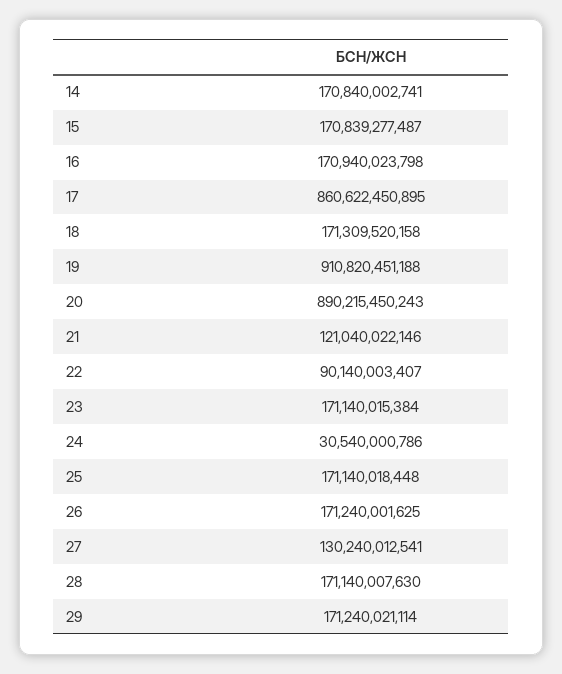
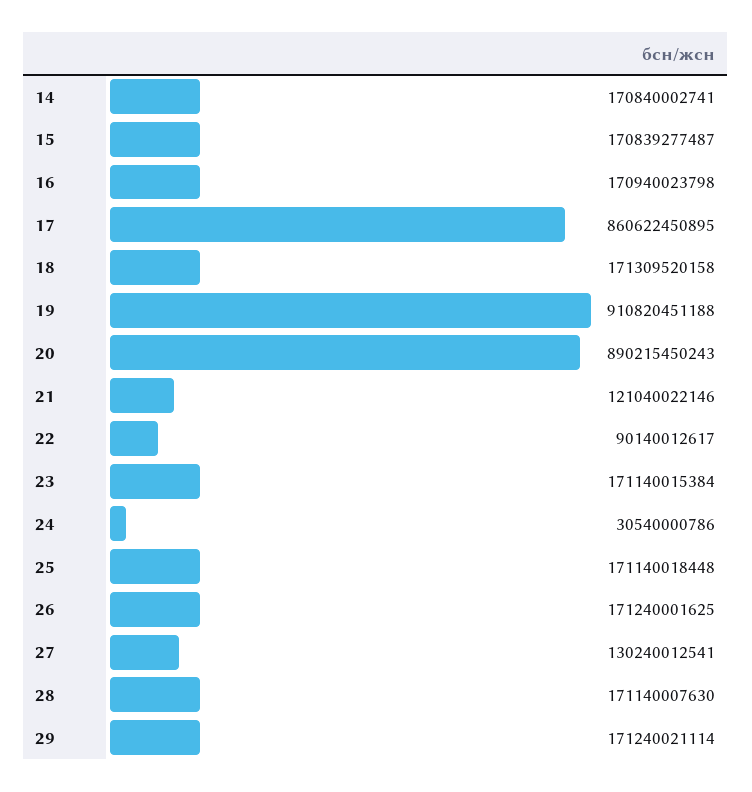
  {
    "14": 170840002741,
    "15": 170839277487,
    "16": 170940023798,
    "17": 860622450895,
    "18": 171309520158,
    "19": 910820451188,
    "20": 890215450243,
    "21": 121040022146,
-   "22": 90140003407,
+   "22": 90140012617,
    "23": 171140015384,
    "24": 30540000786,
    "25": 171140018448,
    "26": 171240001625,
    "27": 130240012541,
    "28": 171140007630,
    "29": 171240021114
  }

